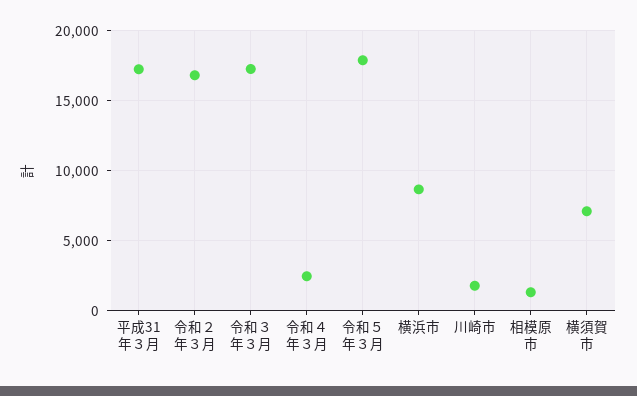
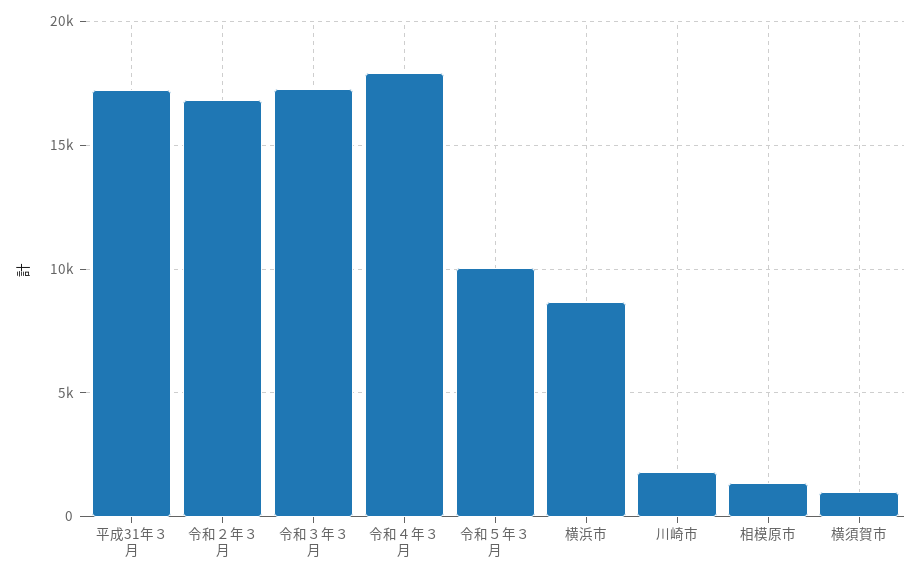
  {
    "平成31年３月": 17000,
    "令和２年３月": 17000,
    "令和３年３月": 17500,
-   "令和４年３月": 2500,
+   "令和４年３月": 18000,
-   "令和５年３月": 18000,
+   "令和５年３月": 10000,
    "横浜市": 8500,
    "川崎市": 2000,
    "相模原市": 1500,
-   "横須賀市": 7000
+   "横須賀市": 1000
  }

